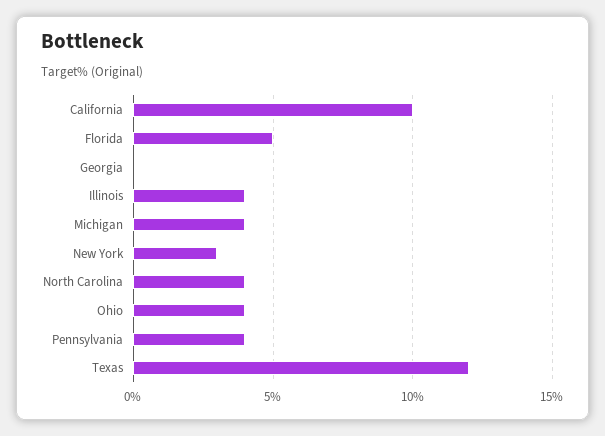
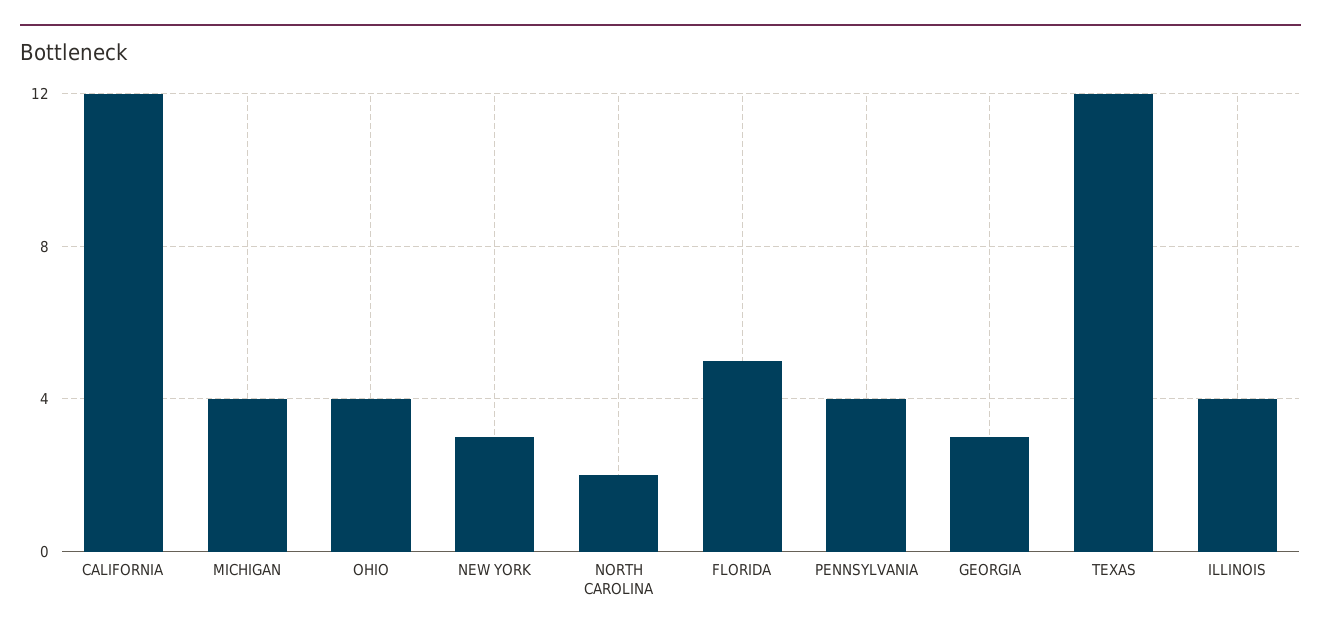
  {
-   "California": 10,
+   "California": 12,
    "Florida": 5,
-   "Georgia": 0,
+   "Georgia": 3,
    "Illinois": 4,
    "Michigan": 4,
    "New York": 3,
-   "North Carolina": 4,
+   "North Carolina": 2,
    "Ohio": 4,
    "Pennsylvania": 4,
    "Texas": 12
  }

